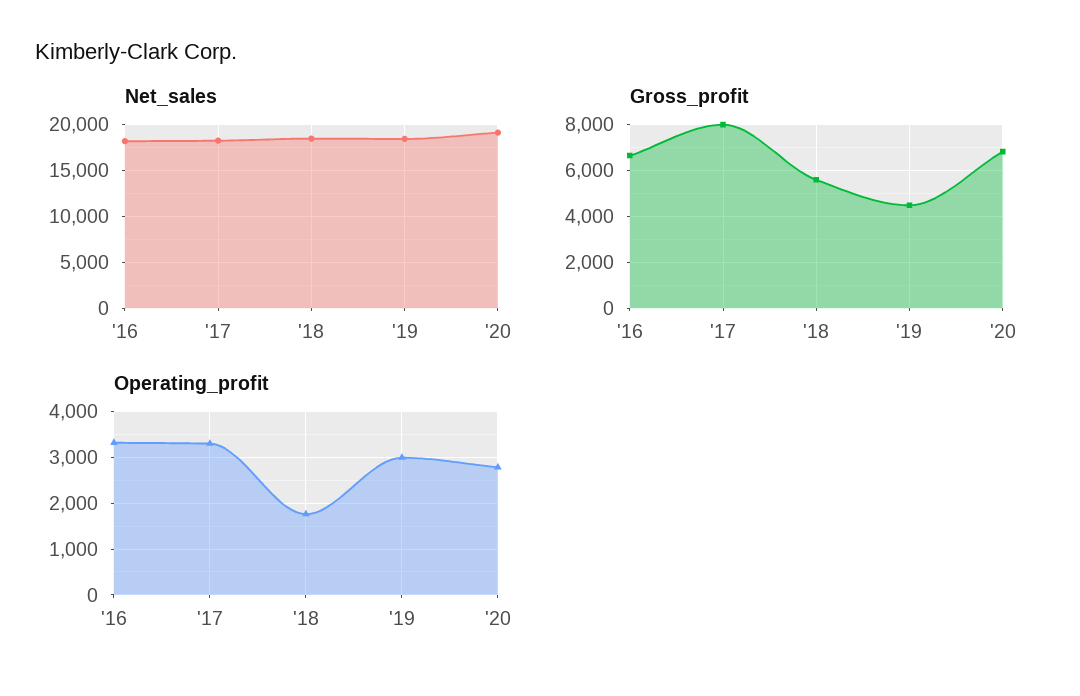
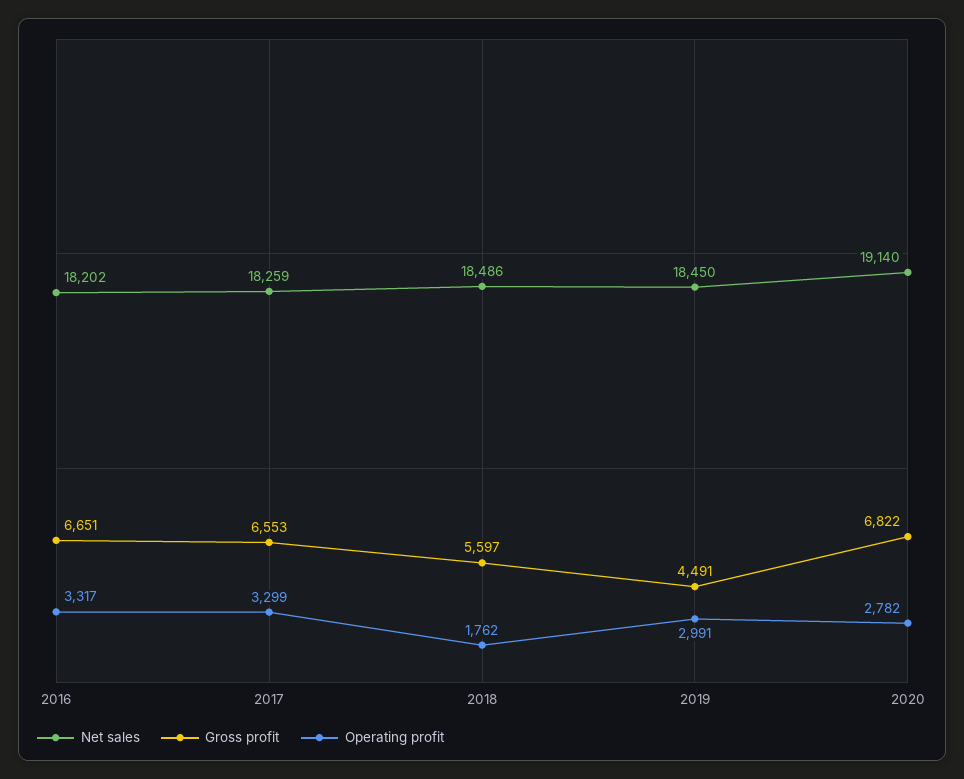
  {
    "Net_sales": {
      "'16": 18202,
      "'17": 18259,
      "'18": 18486,
      "'19": 18450,
      "'20": 19140
    },
    "Gross_profit": {
      "'16": 6651,
-     "'17": 8000,
+     "'17": 6553,
      "'18": 5597,
      "'19": 4491,
      "'20": 6822
    },
    "Operating_profit": {
      "'16": 3317,
      "'17": 3299,
      "'18": 1762,
      "'19": 2991,
      "'20": 2782
    }
  }

